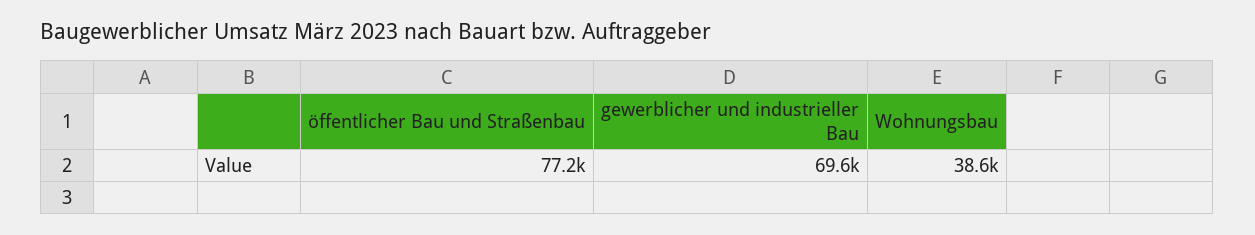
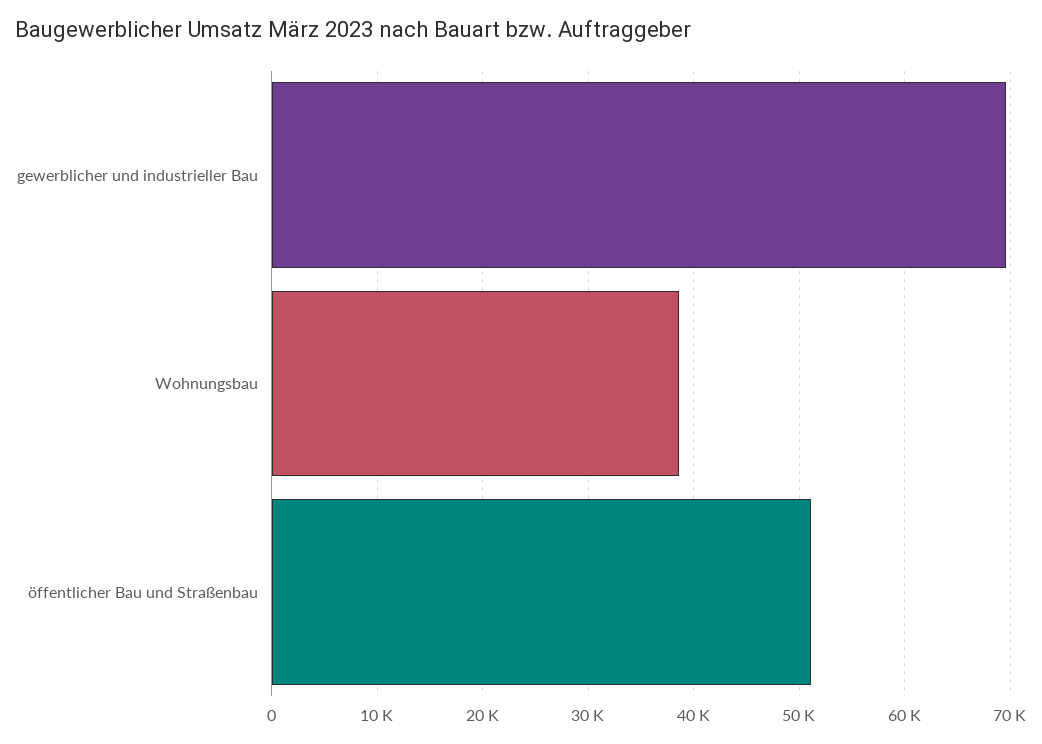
  {
-   "öffentlicher Bau und Straßenbau": 77200,
+   "öffentlicher Bau und Straßenbau": 51000,
    "gewerblicher und industrieller Bau": 69600,
    "Wohnungsbau": 38600
  }

